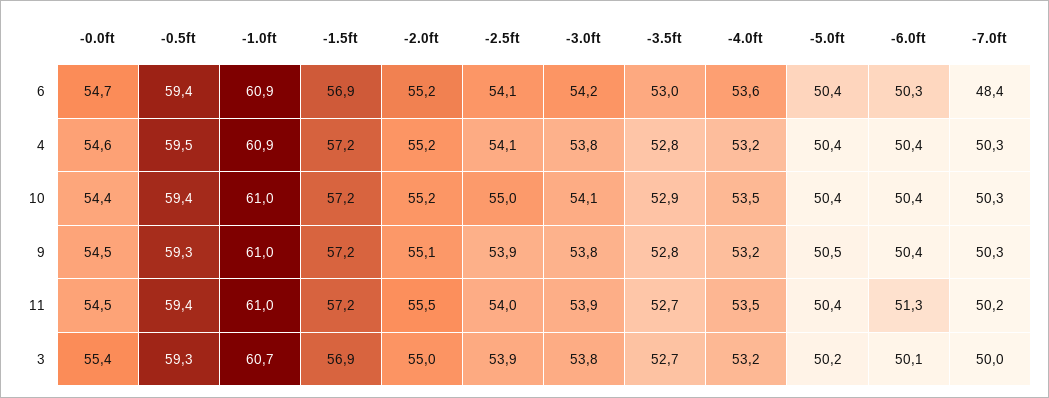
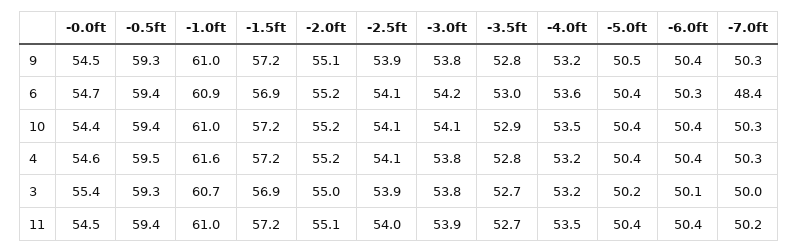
  {
    "-0.0ft": {
      "6": 54.7,
      "4": 54.6,
      "10": 54.4,
      "9": 54.5,
      "11": 54.5,
      "3": 55.4
    },
    "-0.5ft": {
      "6": 59.4,
      "4": 59.5,
      "10": 59.4,
      "9": 59.3,
      "11": 59.4,
      "3": 59.3
    },
    "-1.0ft": {
      "6": 60.9,
-     "4": 60.9,
+     "4": 61.6,
      "10": 61,
      "9": 61,
      "11": 61,
      "3": 60.7
    },
    "-1.5ft": {
      "6": 56.9,
      "4": 57.2,
      "10": 57.2,
      "9": 57.2,
      "11": 57.2,
      "3": 56.9
    },
    "-2.0ft": {
      "6": 55.2,
      "4": 55.2,
      "10": 55.2,
      "9": 55.1,
-     "11": 55.5,
+     "11": 55.1,
      "3": 55
    },
    "-2.5ft": {
      "6": 54.1,
      "4": 54.1,
-     "10": 55,
+     "10": 54.1,
      "9": 53.9,
      "11": 54,
      "3": 53.9
    },
    "-3.0ft": {
      "6": 54.2,
      "4": 53.8,
      "10": 54.1,
      "9": 53.8,
      "11": 53.9,
      "3": 53.8
    },
    "-3.5ft": {
      "6": 53,
      "4": 52.8,
      "10": 52.9,
      "9": 52.8,
      "11": 52.7,
      "3": 52.7
    },
    "-4.0ft": {
      "6": 53.6,
      "4": 53.2,
      "10": 53.5,
      "9": 53.2,
      "11": 53.5,
      "3": 53.2
    },
    "-5.0ft": {
      "6": 50.4,
      "4": 50.4,
      "10": 50.4,
      "9": 50.5,
      "11": 50.4,
      "3": 50.2
    },
    "-6.0ft": {
      "6": 50.3,
      "4": 50.4,
      "10": 50.4,
      "9": 50.4,
-     "11": 51.3,
+     "11": 50.4,
      "3": 50.1
    },
    "-7.0ft": {
      "6": 48.4,
      "4": 50.3,
      "10": 50.3,
      "9": 50.3,
      "11": 50.2,
      "3": 50
    }
  }

